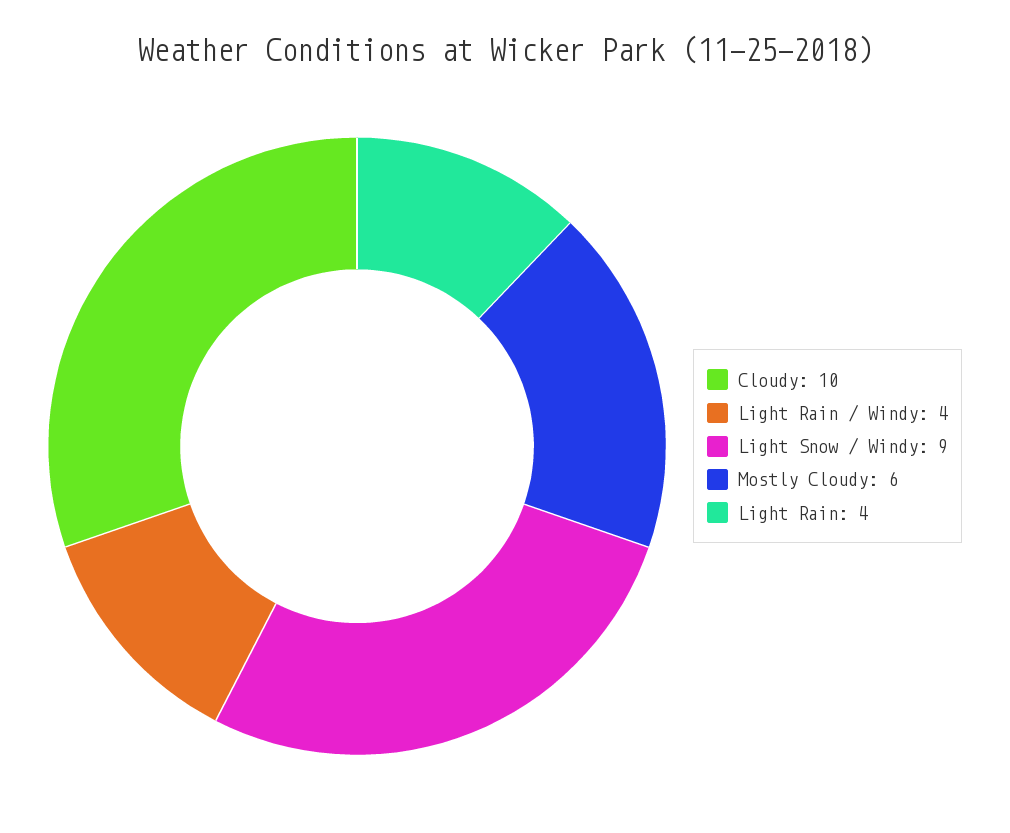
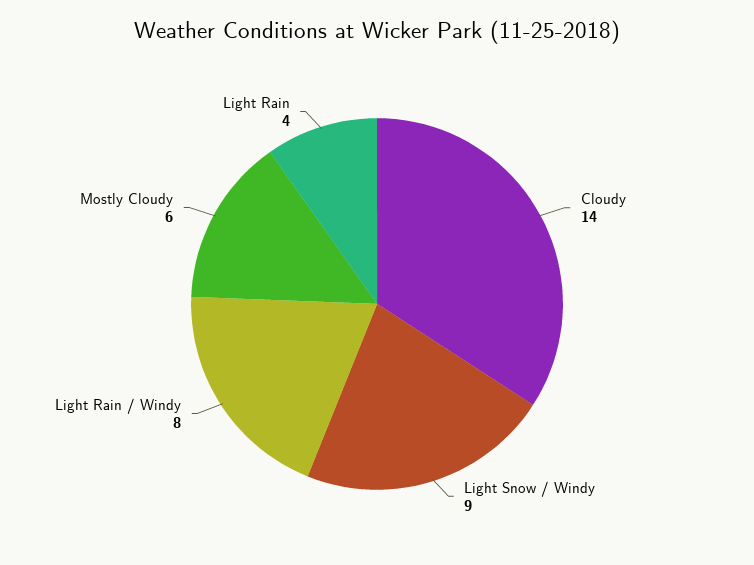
  {
-   "Cloudy": 10,
+   "Cloudy": 14,
-   "Light Rain / Windy": 4,
+   "Light Rain / Windy": 8,
    "Light Snow / Windy": 9,
    "Mostly Cloudy": 6,
    "Light Rain": 4
  }

